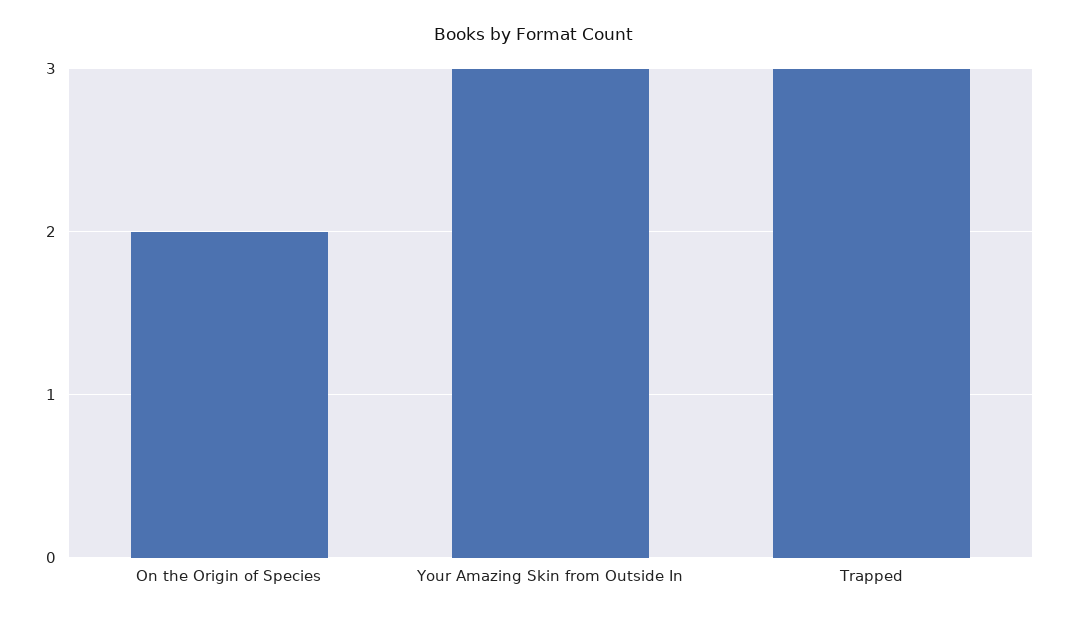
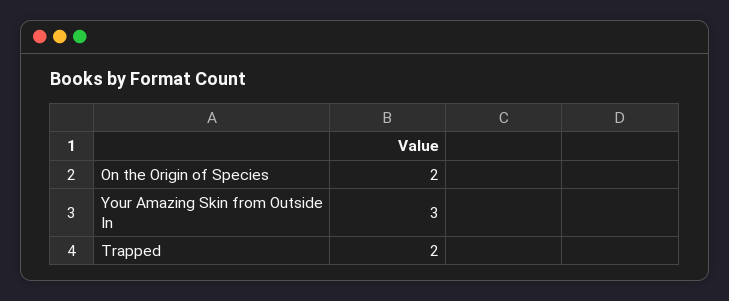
  {
    "On the Origin of Species": 2,
    "Your Amazing Skin from Outside In": 3,
-   "Trapped": 3
+   "Trapped": 2
  }

